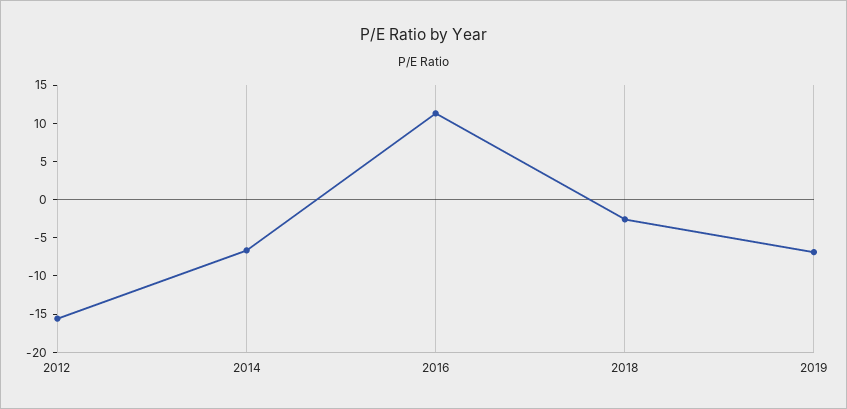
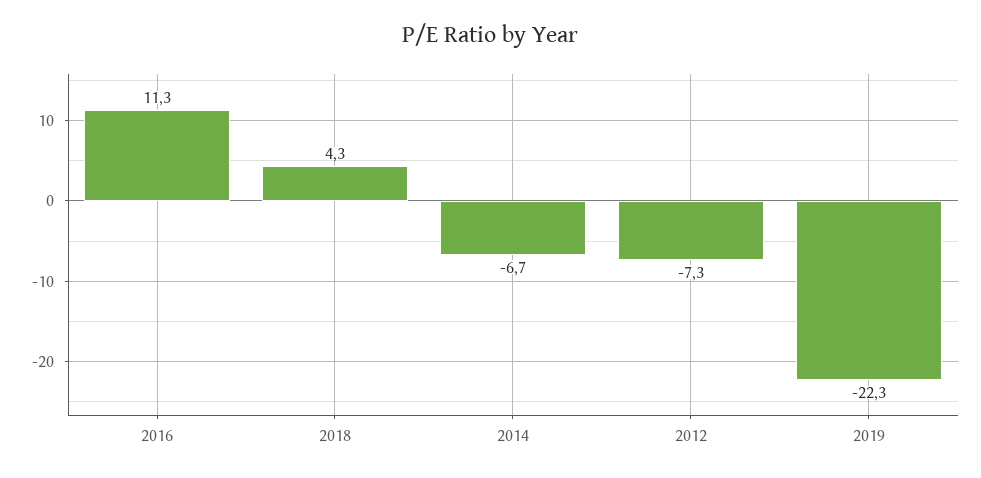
  {
-   "2012": -15,
+   "2012": -7.3,
    "2014": -6.7,
    "2016": 11.3,
-   "2018": -2.5,
+   "2018": 4.3,
-   "2019": -7.5
+   "2019": -22.3
  }

